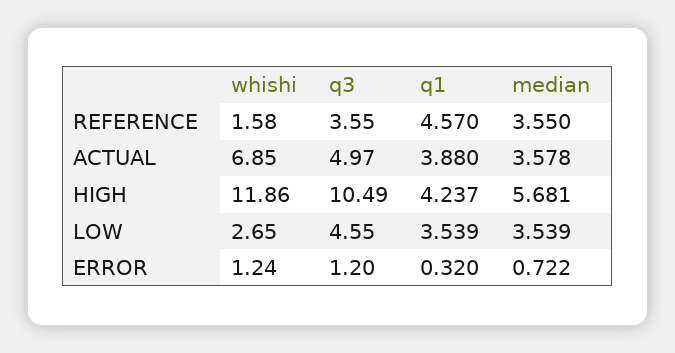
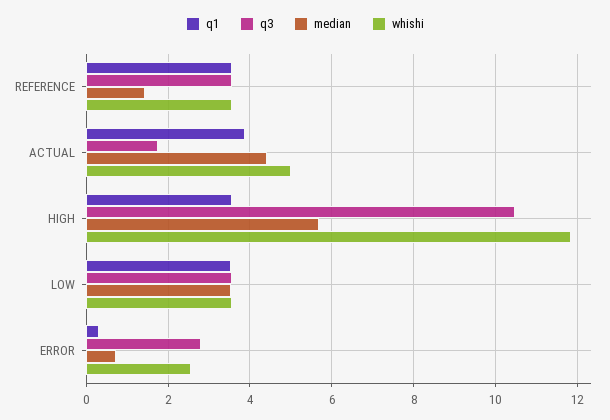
  {
    "whishi": {
-     "REFERENCE": 1.58,
+     "REFERENCE": 3.6,
-     "ACTUAL": 6.85,
+     "ACTUAL": 5,
      "HIGH": 11.86,
-     "LOW": 2.65,
+     "LOW": 3.6,
-     "ERROR": 1.24
+     "ERROR": 2.6
    },
    "q3": {
      "REFERENCE": 3.55,
-     "ACTUAL": 4.97,
+     "ACTUAL": 1.8,
      "HIGH": 10.49,
-     "LOW": 4.55,
+     "LOW": 3.6,
-     "ERROR": 1.2
+     "ERROR": 2.8
    },
    "q1": {
-     "REFERENCE": 4.57,
+     "REFERENCE": 3.6,
      "ACTUAL": 3.88,
-     "HIGH": 4.237,
+     "HIGH": 3.6,
      "LOW": 3.539,
      "ERROR": 0.32
    },
    "median": {
-     "REFERENCE": 3.55,
+     "REFERENCE": 1.4,
-     "ACTUAL": 3.578,
+     "ACTUAL": 4.4,
      "HIGH": 5.681,
      "LOW": 3.539,
      "ERROR": 0.722
    }
  }

